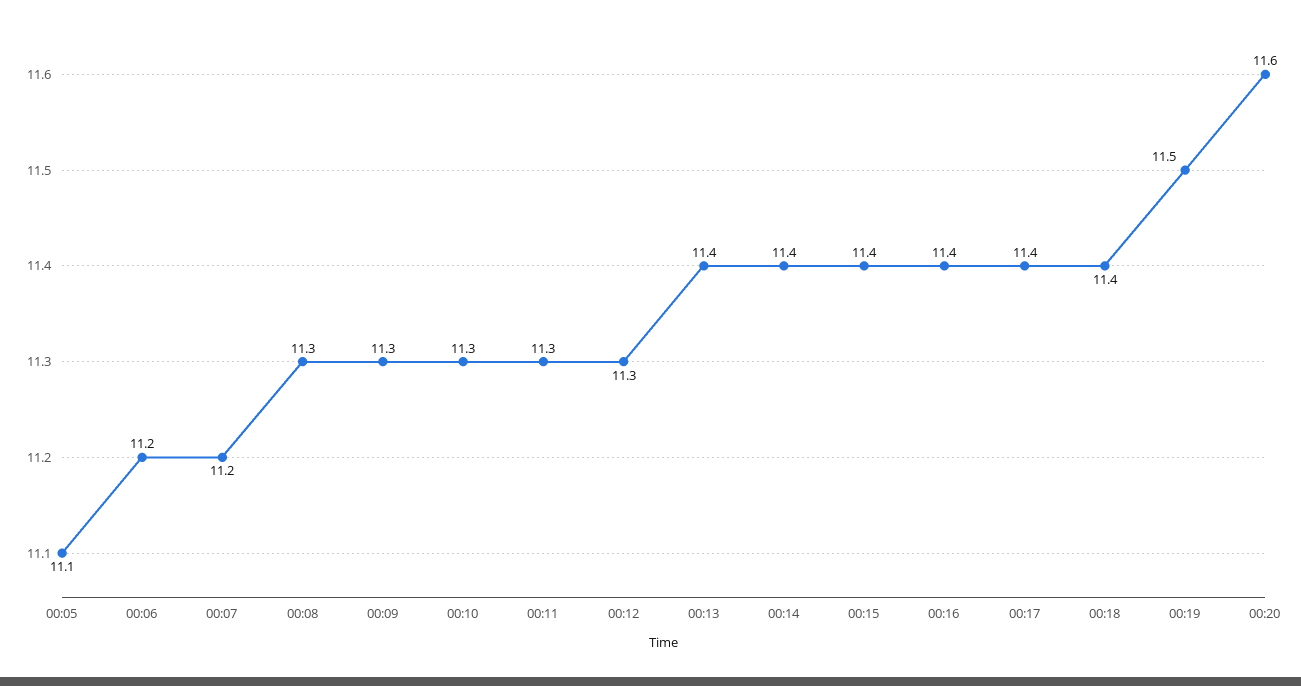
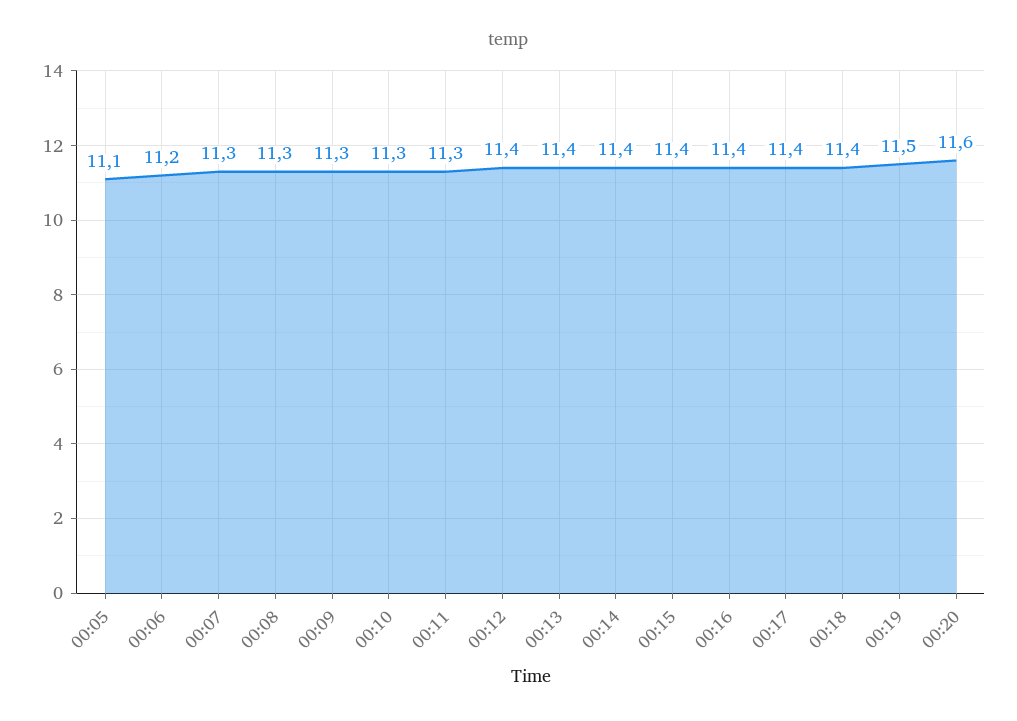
  {
    "00:05": 11.1,
    "00:06": 11.2,
-   "00:07": 11.2,
+   "00:07": 11.3,
    "00:08": 11.3,
    "00:09": 11.3,
    "00:10": 11.3,
    "00:11": 11.3,
-   "00:12": 11.3,
+   "00:12": 11.4,
    "00:13": 11.4,
    "00:14": 11.4,
    "00:15": 11.4,
    "00:16": 11.4,
    "00:17": 11.4,
    "00:18": 11.4,
    "00:19": 11.5,
    "00:20": 11.6
  }

